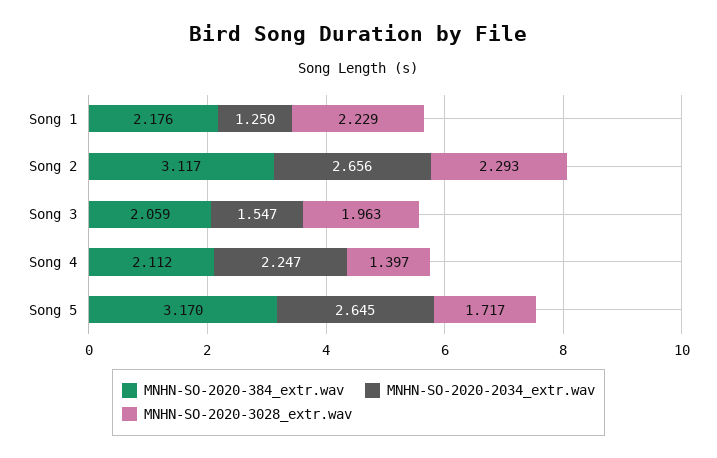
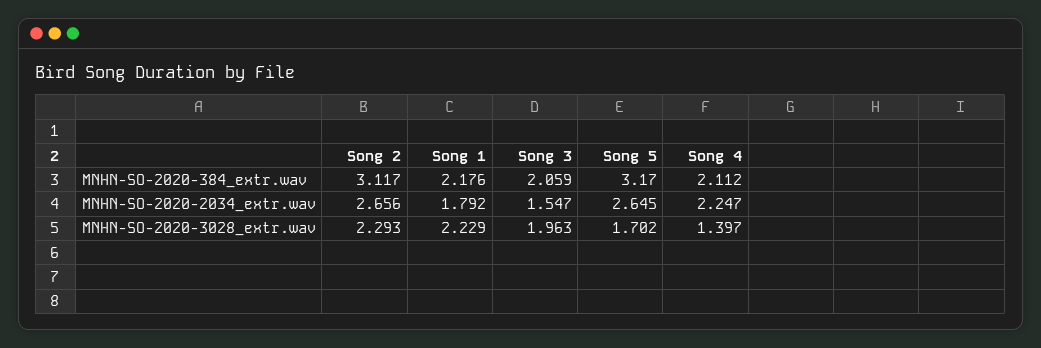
  {
    "MNHN-SO-2020-384_extr.wav": {
      "Song 1": 2.176,
      "Song 2": 3.117,
      "Song 3": 2.059,
      "Song 4": 2.112,
      "Song 5": 3.17
    },
    "MNHN-SO-2020-2034_extr.wav": {
-     "Song 1": 1.25,
+     "Song 1": 1.792,
      "Song 2": 2.656,
      "Song 3": 1.547,
      "Song 4": 2.247,
      "Song 5": 2.645
    },
    "MNHN-SO-2020-3028_extr.wav": {
      "Song 1": 2.229,
      "Song 2": 2.293,
      "Song 3": 1.963,
      "Song 4": 1.397,
-     "Song 5": 1.717
+     "Song 5": 1.702
    }
  }

